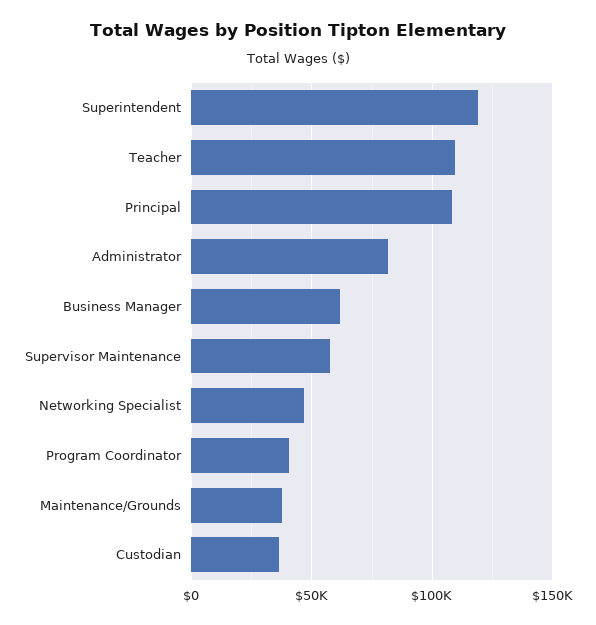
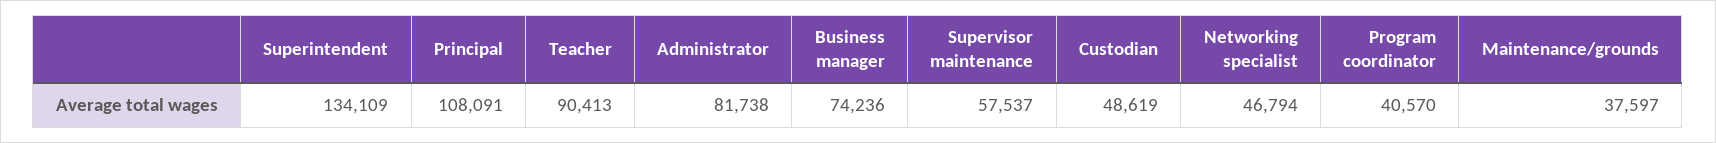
  {
-   "Superintendent": 120000,
+   "Superintendent": 134109,
-   "Teacher": 110000,
+   "Teacher": 90413,
    "Principal": 108091,
    "Administrator": 81738,
-   "Business Manager": 60000,
+   "Business Manager": 74236,
    "Supervisor Maintenance": 57537,
    "Networking Specialist": 46794,
    "Program Coordinator": 40570,
    "Maintenance/Grounds": 37597,
-   "Custodian": 35000
+   "Custodian": 48619
  }

